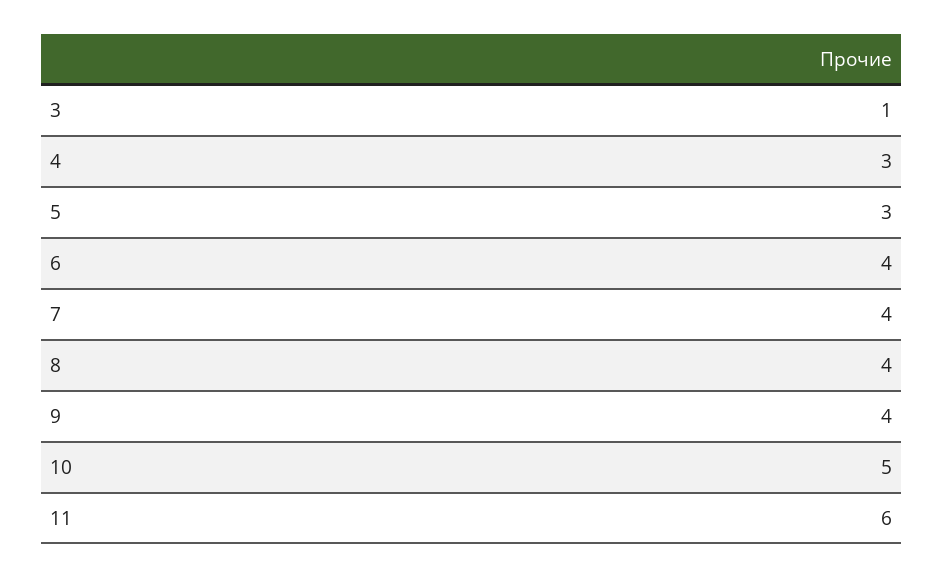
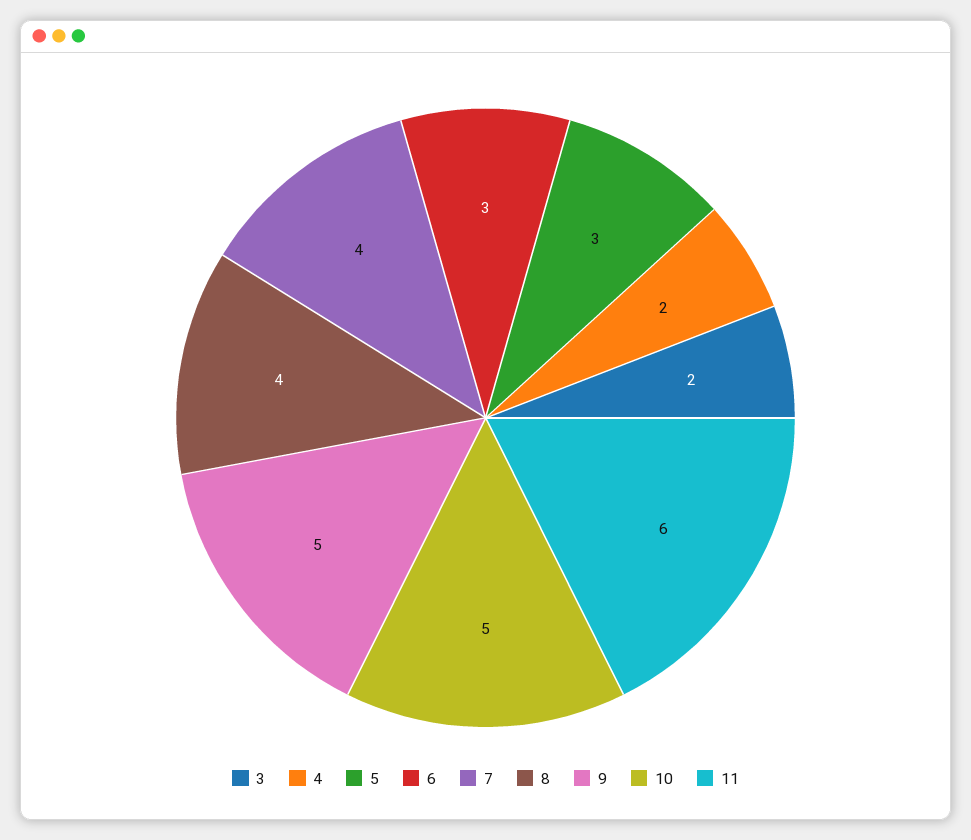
  {
-   "3": 1,
+   "3": 2,
-   "4": 3,
+   "4": 2,
    "5": 3,
-   "6": 4,
+   "6": 3,
    "7": 4,
    "8": 4,
-   "9": 4,
+   "9": 5,
    "10": 5,
    "11": 6
  }

